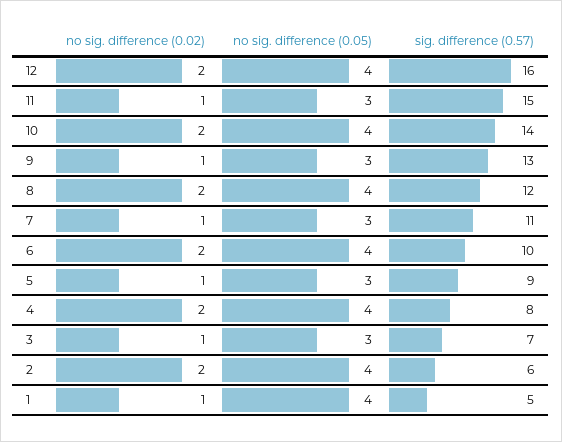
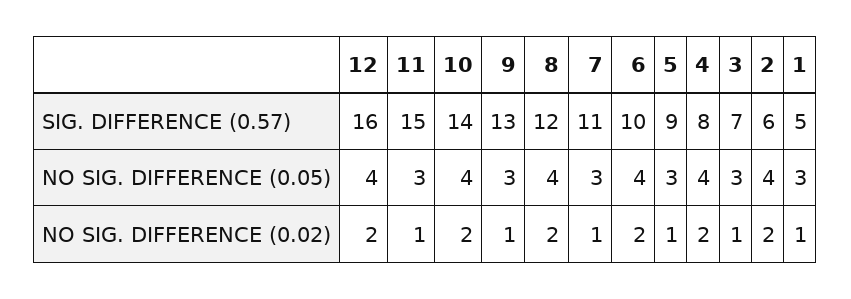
  {
    "no sig. difference (0.02)": {
      "12": 2,
      "11": 1,
      "10": 2,
      "9": 1,
      "8": 2,
      "7": 1,
      "6": 2,
      "5": 1,
      "4": 2,
      "3": 1,
      "2": 2,
      "1": 1
    },
    "no sig. difference (0.05)": {
      "12": 4,
      "11": 3,
      "10": 4,
      "9": 3,
      "8": 4,
      "7": 3,
      "6": 4,
      "5": 3,
      "4": 4,
      "3": 3,
      "2": 4,
-     "1": 4
+     "1": 3
    },
    "sig. difference (0.57)": {
      "12": 16,
      "11": 15,
      "10": 14,
      "9": 13,
      "8": 12,
      "7": 11,
      "6": 10,
      "5": 9,
      "4": 8,
      "3": 7,
      "2": 6,
      "1": 5
    }
  }

